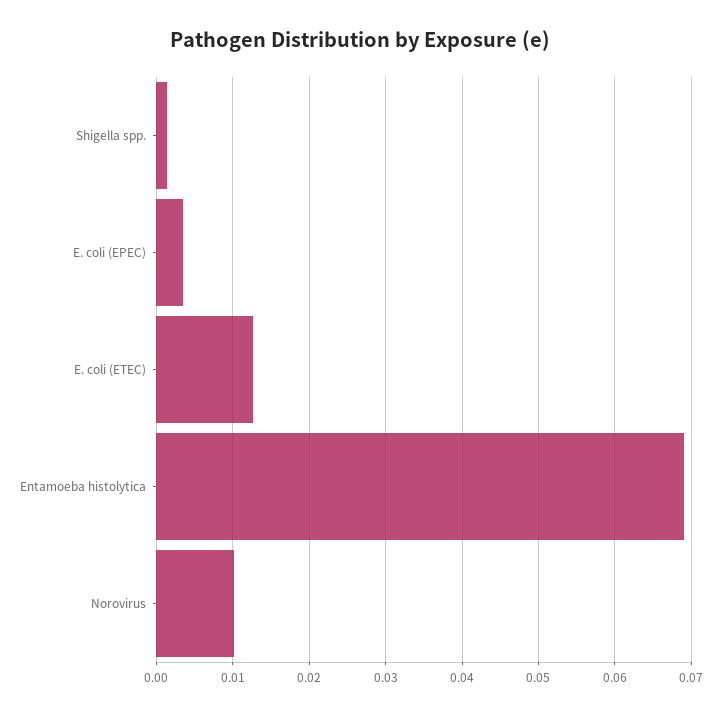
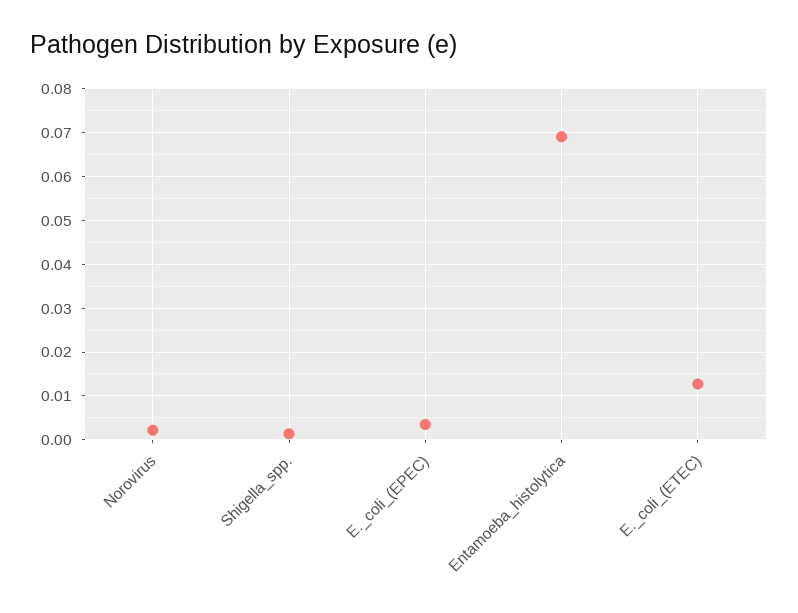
  {
    "Shigella spp.": 0.001,
    "E. coli (EPEC)": 0.004,
    "E. coli (ETEC)": 0.013,
    "Entamoeba histolytica": 0.069,
-   "Norovirus": 0.01
+   "Norovirus": 0.002
  }

